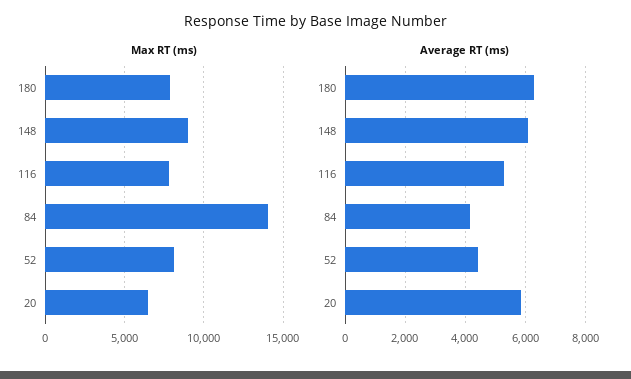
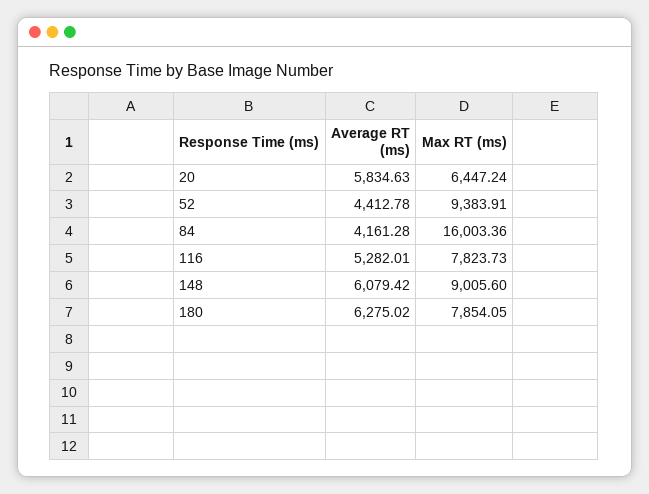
  {
    "Max RT (ms)": {
      "180": 7854.05,
      "148": 9005.6,
      "116": 7823.73,
-     "84": 14000,
+     "84": 16003.36,
-     "52": 8000,
+     "52": 9383.91,
      "20": 6447.24
    },
    "Average RT (ms)": {
      "180": 6275.02,
      "148": 6079.42,
      "116": 5282.01,
      "84": 4161.28,
      "52": 4412.78,
      "20": 5834.63
    }
  }

